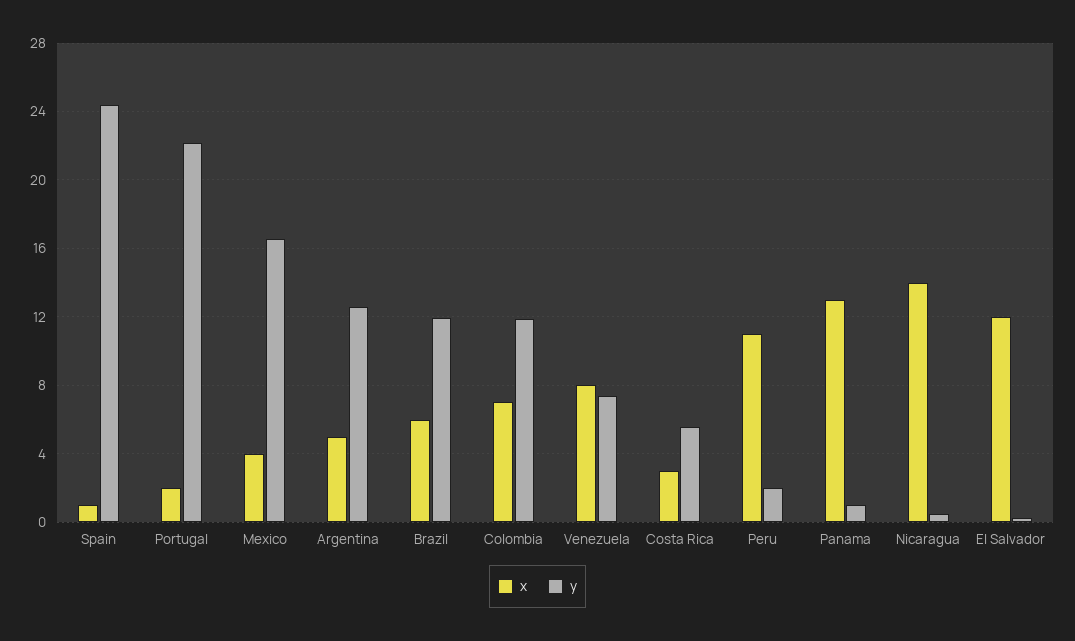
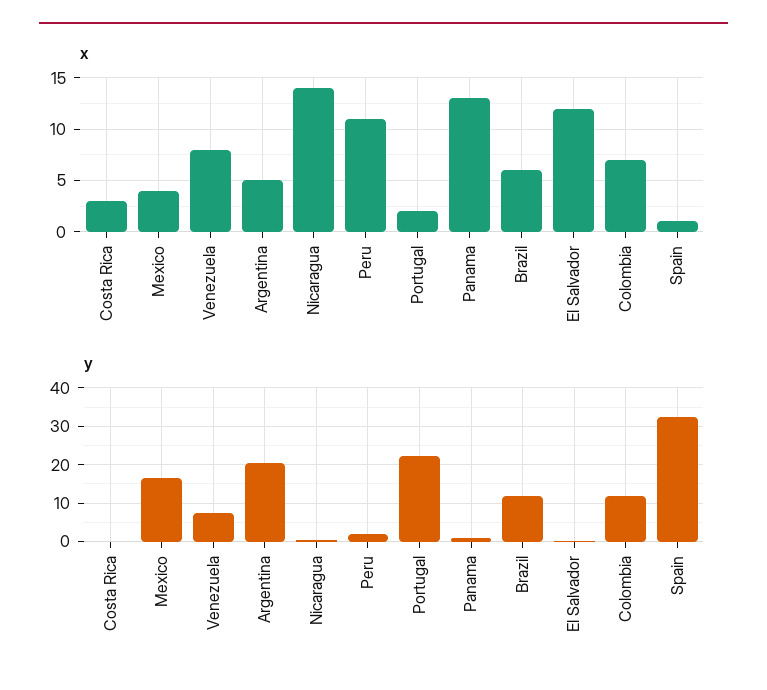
  {
    "x": {
      "Spain": 1,
      "Portugal": 2,
      "Mexico": 4,
      "Argentina": 5,
      "Brazil": 6,
      "Colombia": 7,
      "Venezuela": 8,
      "Costa Rica": 3,
      "Peru": 11,
      "Panama": 13,
      "Nicaragua": 14,
      "El Salvador": 12
    },
    "y": {
-     "Spain": 24.5,
+     "Spain": 32,
      "Portugal": 22,
      "Mexico": 16.5,
-     "Argentina": 12.5,
+     "Argentina": 20,
      "Brazil": 12,
      "Colombia": 12,
      "Venezuela": 7.5,
-     "Costa Rica": 5.5,
+     "Costa Rica": 0,
      "Peru": 2,
      "Panama": 1,
      "Nicaragua": 0.5,
      "El Salvador": 0.5
    }
  }

